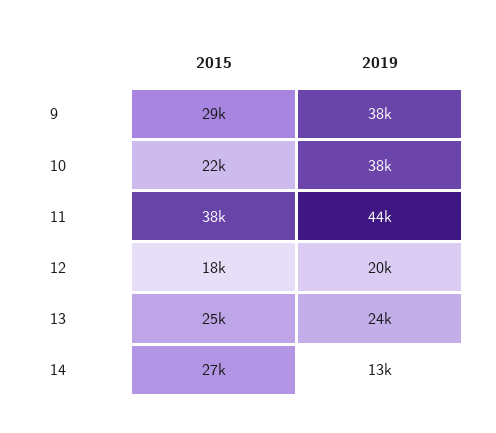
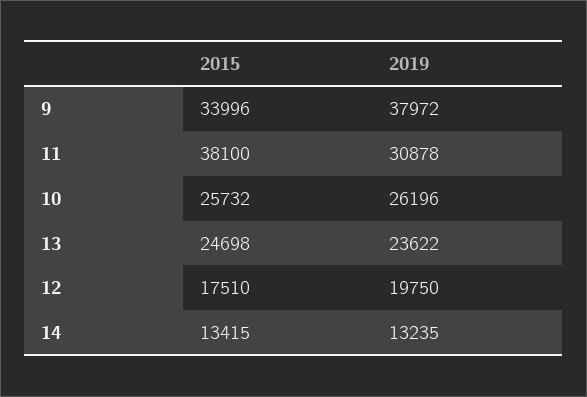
  {
    "2015": {
-     "9": 29000,
+     "9": 33996,
-     "10": 22000,
+     "10": 25732,
      "11": 38100,
      "12": 17510,
      "13": 24698,
-     "14": 27000
+     "14": 13415
    },
    "2019": {
      "9": 37972,
-     "10": 38000,
+     "10": 26196,
-     "11": 44000,
+     "11": 30878,
      "12": 19750,
      "13": 23622,
      "14": 13235
    }
  }

